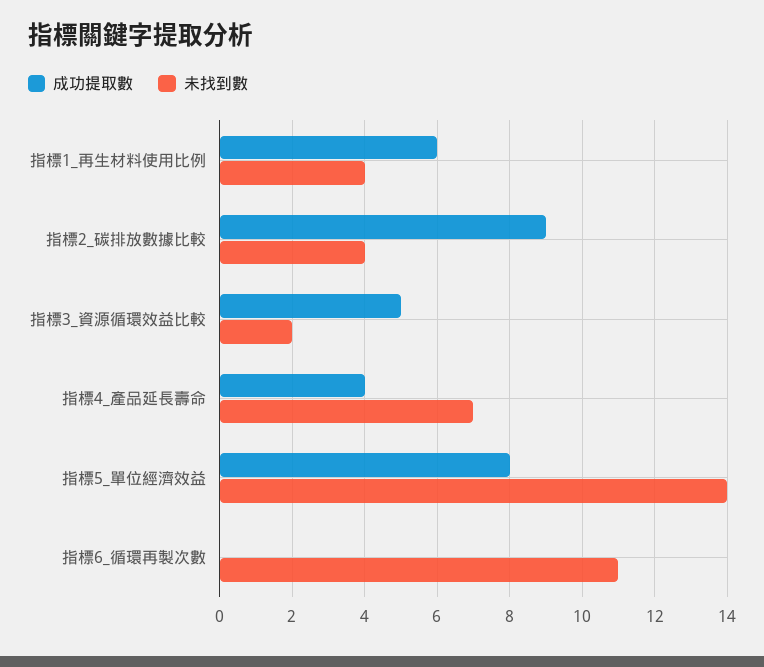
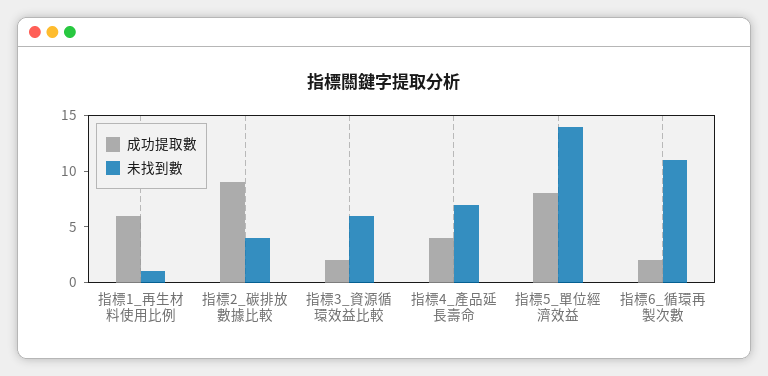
  {
    "成功提取數": {
      "指標1_再生材料使用比例": 6,
      "指標2_碳排放數據比較": 9,
-     "指標3_資源循環效益比較": 5,
+     "指標3_資源循環效益比較": 2,
      "指標4_產品延長壽命": 4,
      "指標5_單位經濟效益": 8,
-     "指標6_循環再製次數": 0
+     "指標6_循環再製次數": 2
    },
    "未找到數": {
-     "指標1_再生材料使用比例": 4,
+     "指標1_再生材料使用比例": 1,
      "指標2_碳排放數據比較": 4,
-     "指標3_資源循環效益比較": 2,
+     "指標3_資源循環效益比較": 6,
      "指標4_產品延長壽命": 7,
      "指標5_單位經濟效益": 14,
      "指標6_循環再製次數": 11
    }
  }

